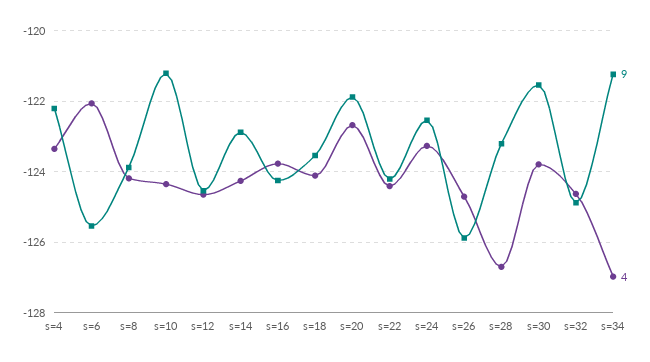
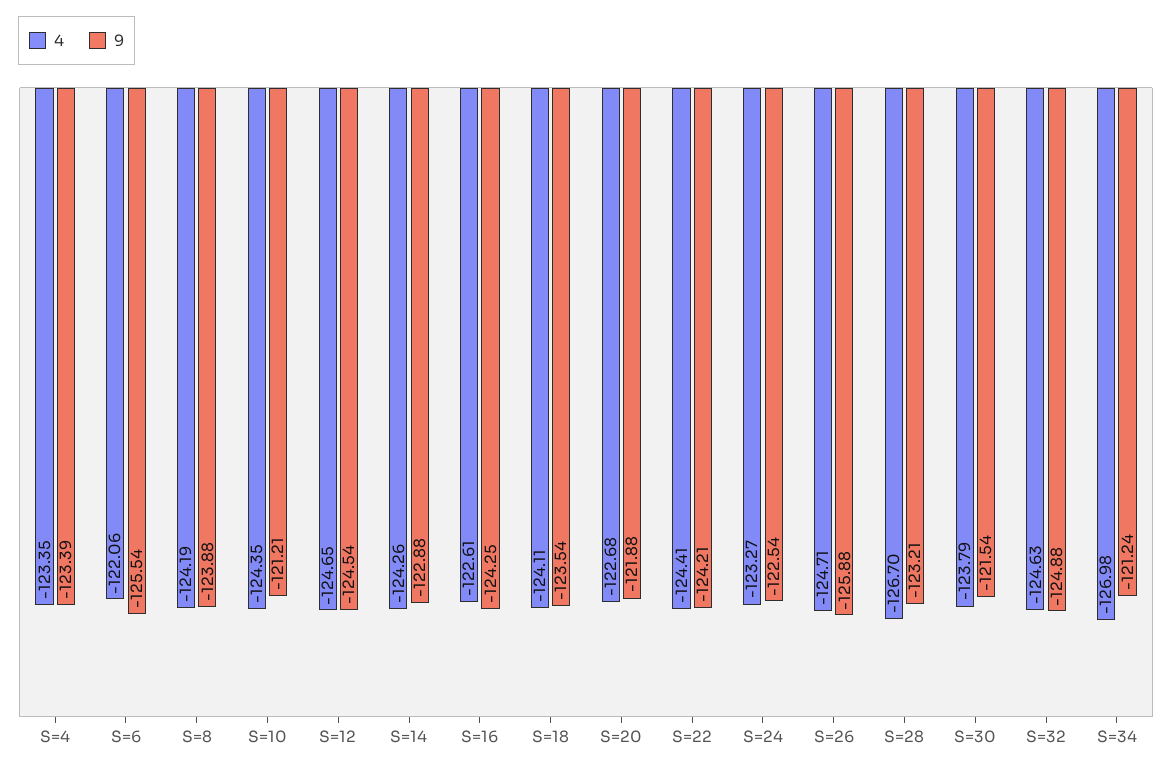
  {
    "9": {
-     "s=4": -122.2,
+     "s=4": -123.39,
      "s=6": -125.54,
      "s=8": -123.88,
      "s=10": -121.21,
      "s=12": -124.54,
      "s=14": -122.88,
      "s=16": -124.25,
      "s=18": -123.54,
      "s=20": -121.88,
      "s=22": -124.21,
      "s=24": -122.54,
      "s=26": -125.88,
      "s=28": -123.21,
      "s=30": -121.54,
      "s=32": -124.88,
      "s=34": -121.24
    },
    "4": {
      "s=4": -123.35,
      "s=6": -122.06,
      "s=8": -124.19,
      "s=10": -124.35,
      "s=12": -124.65,
      "s=14": -124.26,
-     "s=16": -123.8,
+     "s=16": -122.61,
      "s=18": -124.11,
      "s=20": -122.68,
      "s=22": -124.41,
      "s=24": -123.27,
      "s=26": -124.71,
      "s=28": -126.7,
      "s=30": -123.79,
      "s=32": -124.63,
      "s=34": -126.98
    }
  }

